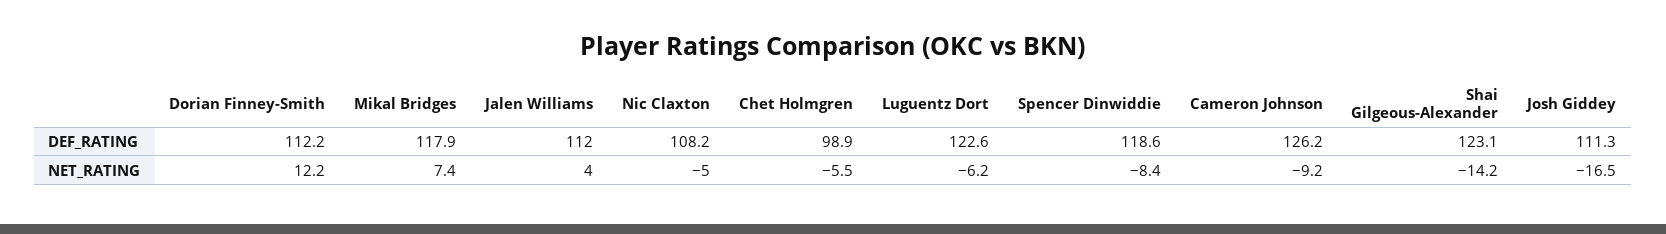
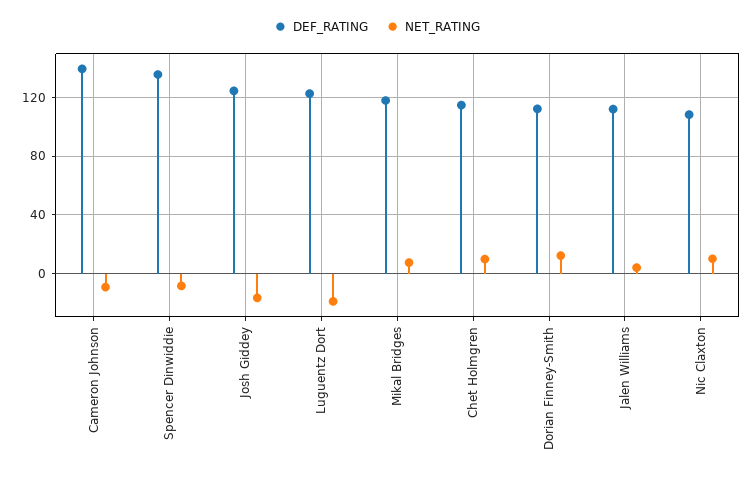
  {
    "DEF_RATING": {
      "Dorian Finney-Smith": 112.2,
      "Mikal Bridges": 117.9,
      "Jalen Williams": 112,
      "Nic Claxton": 108.2,
-     "Chet Holmgren": 98.9,
+     "Chet Holmgren": 115,
      "Luguentz Dort": 122.6,
-     "Spencer Dinwiddie": 118.6,
+     "Spencer Dinwiddie": 135,
-     "Cameron Johnson": 126.2,
+     "Cameron Johnson": 140,
-     "Shai Gilgeous-Alexander": 123.1,
-     "Josh Giddey": 111.3
+     "Josh Giddey": 125
    },
    "NET_RATING": {
      "Dorian Finney-Smith": 12.2,
      "Mikal Bridges": 7.4,
      "Jalen Williams": 4,
-     "Nic Claxton": -5,
+     "Nic Claxton": 10,
-     "Chet Holmgren": -5.5,
+     "Chet Holmgren": 10,
-     "Luguentz Dort": -6.2,
+     "Luguentz Dort": -20,
      "Spencer Dinwiddie": -8.4,
      "Cameron Johnson": -9.2,
-     "Shai Gilgeous-Alexander": -14.2,
      "Josh Giddey": -16.5
    }
  }

